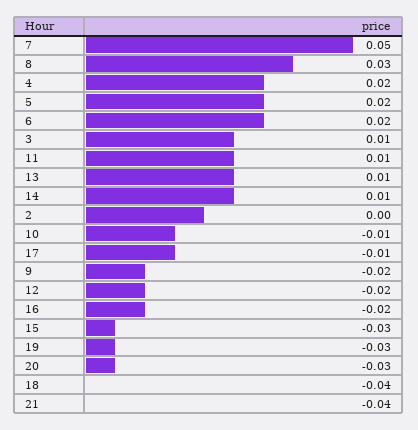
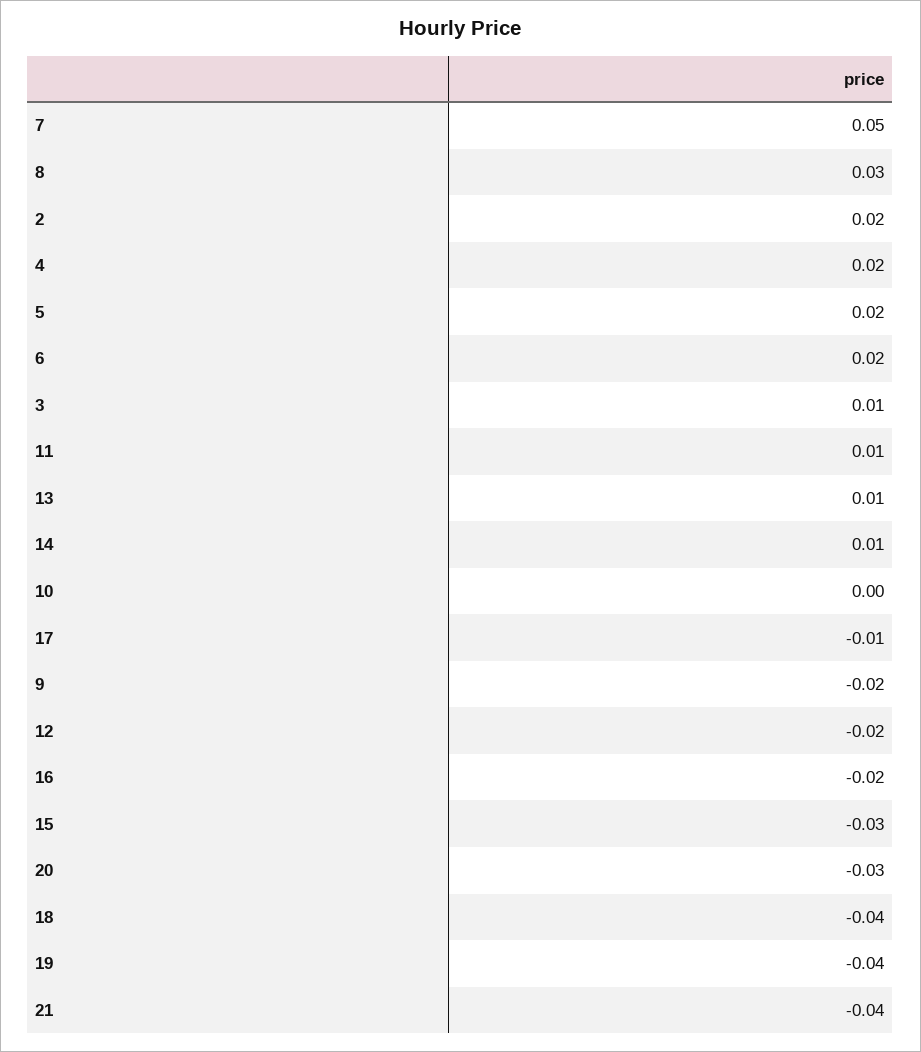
  {
    "7": 0.05,
    "8": 0.03,
    "4": 0.02,
    "5": 0.02,
    "6": 0.02,
    "3": 0.01,
    "11": 0.01,
    "13": 0.01,
    "14": 0.01,
-   "2": 0,
+   "2": 0.02,
-   "10": -0.01,
+   "10": 0,
    "17": -0.01,
    "9": -0.02,
    "12": -0.02,
    "16": -0.02,
    "15": -0.03,
-   "19": -0.03,
+   "19": -0.04,
    "20": -0.03,
    "18": -0.04,
    "21": -0.04
  }

